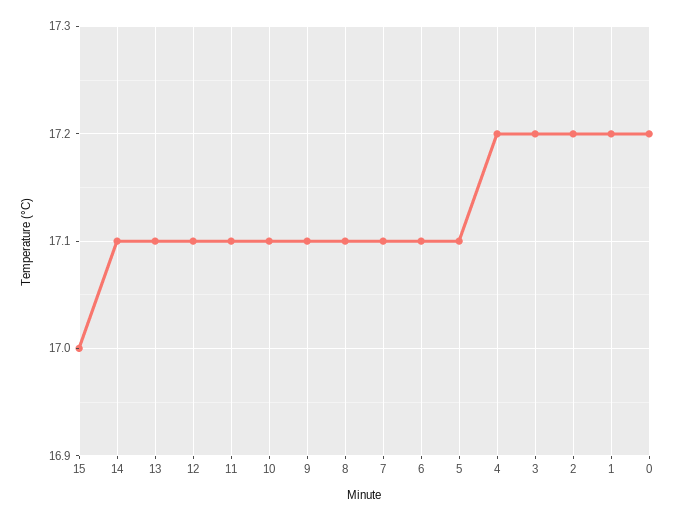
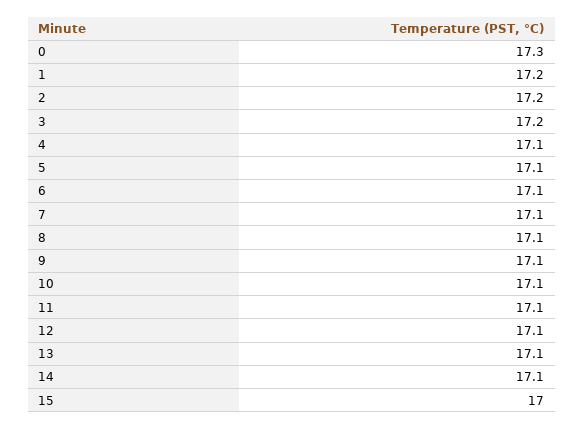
  {
    "15": 17,
    "14": 17.1,
    "13": 17.1,
    "12": 17.1,
    "11": 17.1,
    "10": 17.1,
    "9": 17.1,
    "8": 17.1,
    "7": 17.1,
    "6": 17.1,
    "5": 17.1,
-   "4": 17.2,
+   "4": 17.1,
    "3": 17.2,
    "2": 17.2,
    "1": 17.2,
-   "0": 17.2
+   "0": 17.3
  }

